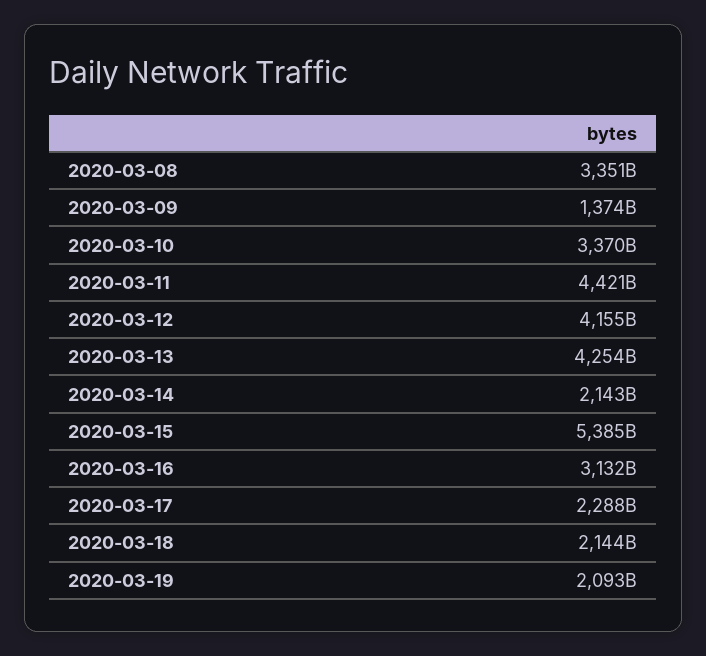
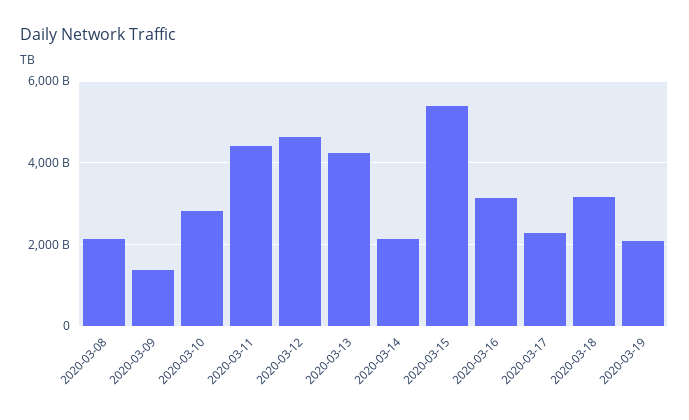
  {
-   "2020-03-08": 3351000000000,
+   "2020-03-08": 2200000000000,
    "2020-03-09": 1374000000000,
-   "2020-03-10": 3370000000000,
+   "2020-03-10": 2800000000000,
    "2020-03-11": 4421000000000,
-   "2020-03-12": 4155000000000,
+   "2020-03-12": 4600000000000,
    "2020-03-13": 4254000000000,
    "2020-03-14": 2143000000000,
    "2020-03-15": 5385000000000,
    "2020-03-16": 3132000000000,
    "2020-03-17": 2288000000000,
-   "2020-03-18": 2144000000000,
+   "2020-03-18": 3200000000000,
    "2020-03-19": 2093000000000
  }

